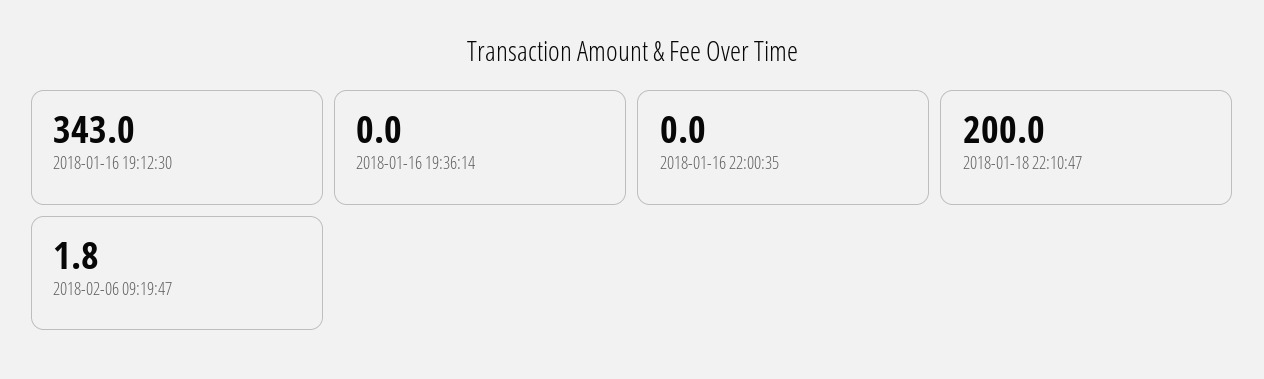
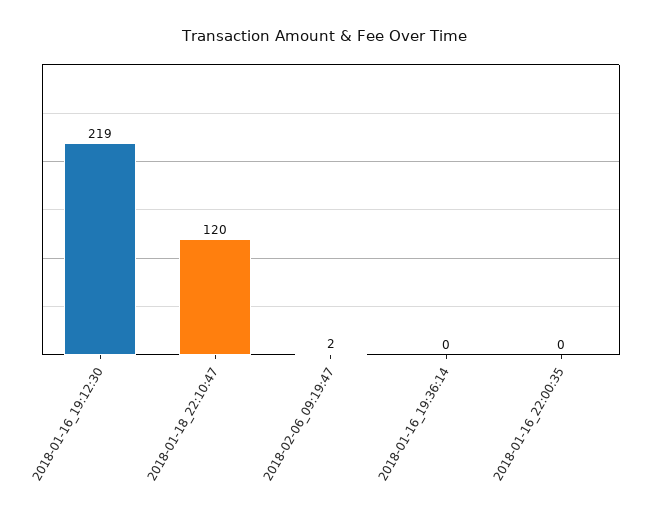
  {
-   "2018-01-16 19:12:30": 343,
+   "2018-01-16 19:12:30": 219,
    "2018-01-16 19:36:14": 0,
    "2018-01-16 22:00:35": 0,
-   "2018-01-18 22:10:47": 200,
+   "2018-01-18 22:10:47": 120,
    "2018-02-06 09:19:47": 1.8
  }

